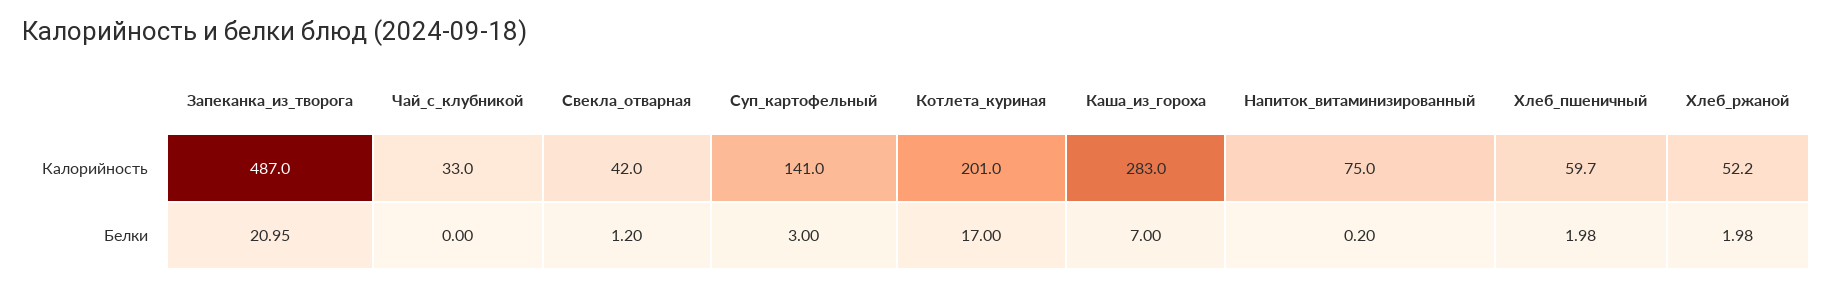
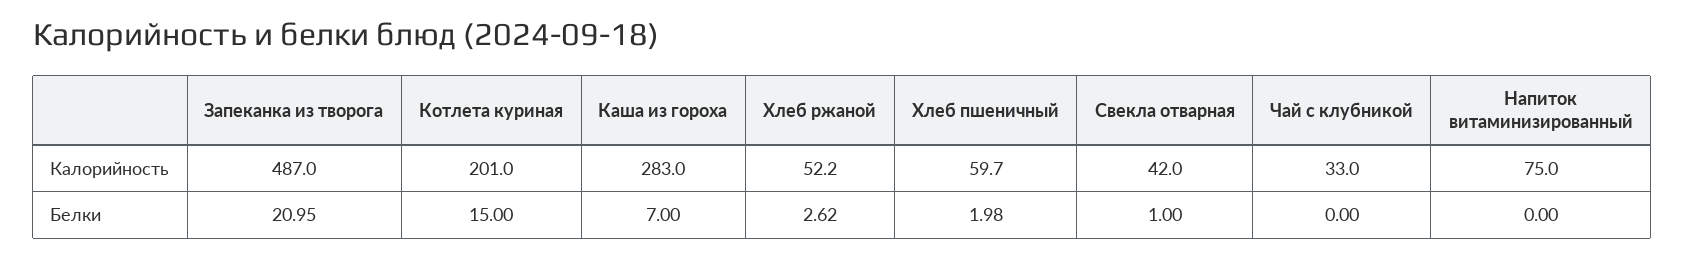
  {
    "Запеканка_из_творога": {
      "Калорийность": 487,
      "Белки": 20.95
    },
    "Чай_с_клубникой": {
      "Калорийность": 33,
      "Белки": 0
    },
    "Свекла_отварная": {
      "Калорийность": 42,
-     "Белки": 1.2
+     "Белки": 1
    },
-   "Суп_картофельный": {
-     "Калорийность": 141,
-     "Белки": 3
-   },
    "Котлета_куриная": {
      "Калорийность": 201,
-     "Белки": 17
+     "Белки": 15
    },
    "Каша_из_гороха": {
      "Калорийность": 283,
      "Белки": 7
    },
    "Напиток_витаминизированный": {
      "Калорийность": 75,
-     "Белки": 0.2
+     "Белки": 0
    },
    "Хлеб_пшеничный": {
      "Калорийность": 59.7,
      "Белки": 1.98
    },
    "Хлеб_ржаной": {
      "Калорийность": 52.2,
-     "Белки": 1.98
+     "Белки": 2.62
    }
  }

